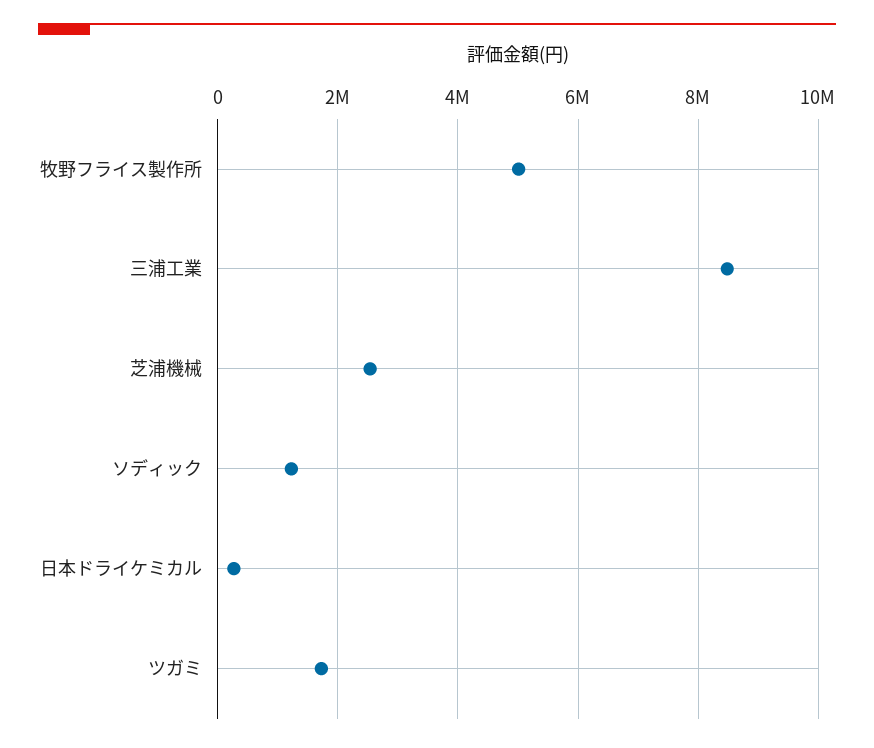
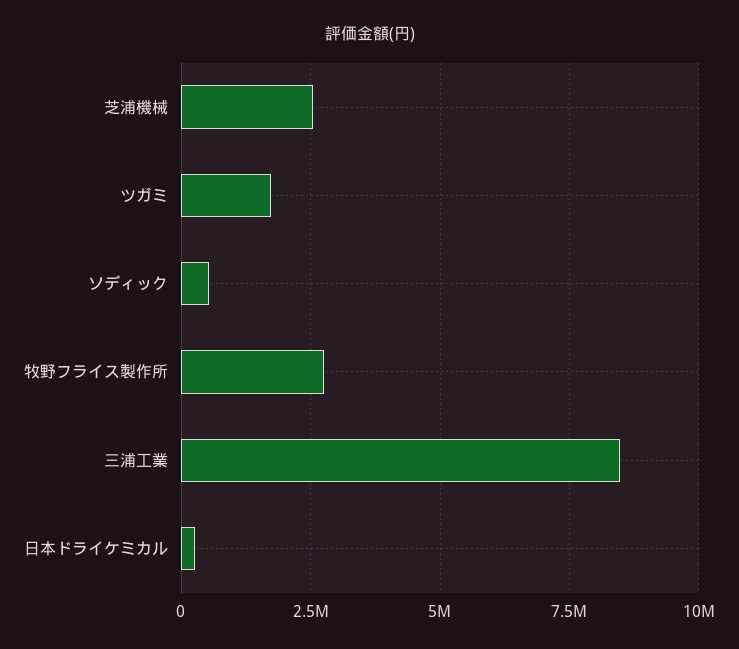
  {
-   "牧野フライス製作所": 5000000,
+   "牧野フライス製作所": 2750000,
    "三浦工業": 8400000,
    "芝浦機械": 2600000,
-   "ソディック": 1200000,
+   "ソディック": 500000,
    "日本ドライケミカル": 200000,
    "ツガミ": 1800000
  }

